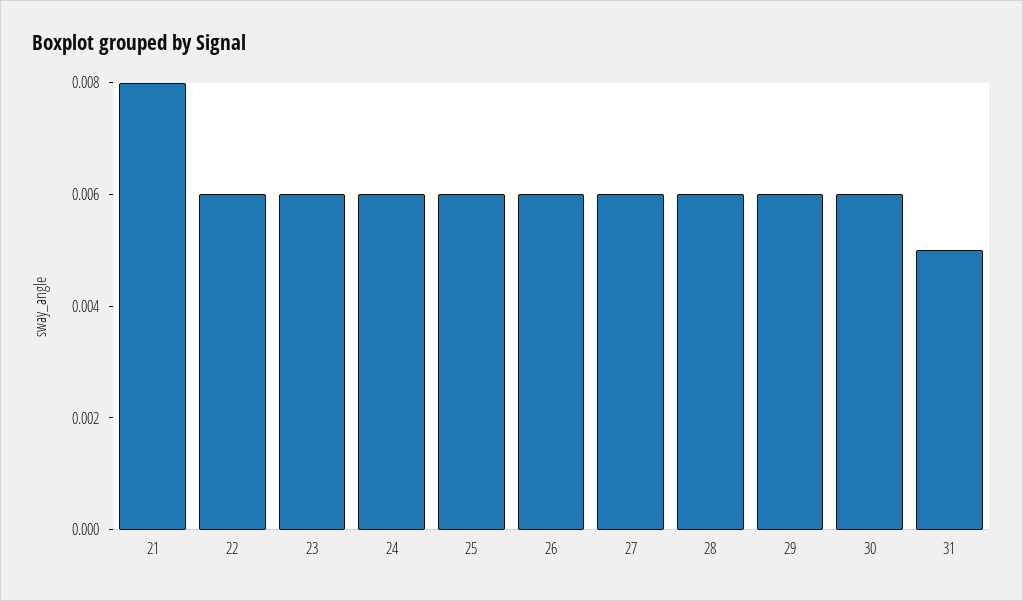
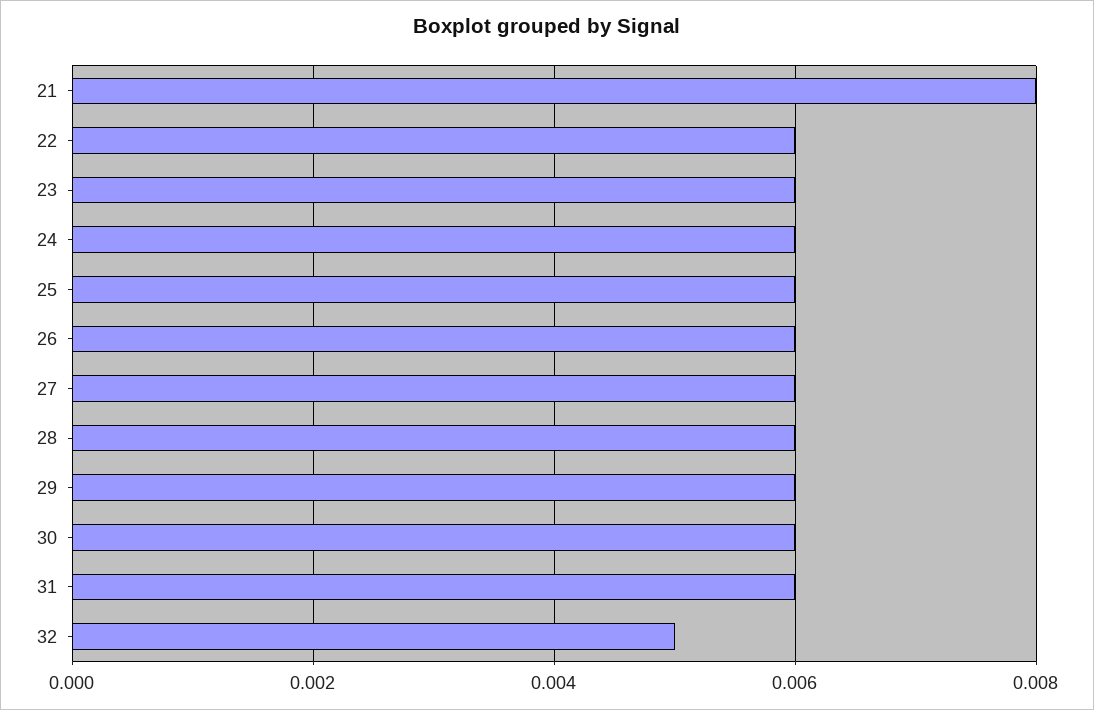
  {
    "21": 0.008,
    "22": 0.006,
    "23": 0.006,
    "24": 0.006,
    "25": 0.006,
    "26": 0.006,
    "27": 0.006,
    "28": 0.006,
    "29": 0.006,
    "30": 0.006,
-   "31": 0.005
+   "31": 0.006,
+   "32": 0.005
  }

